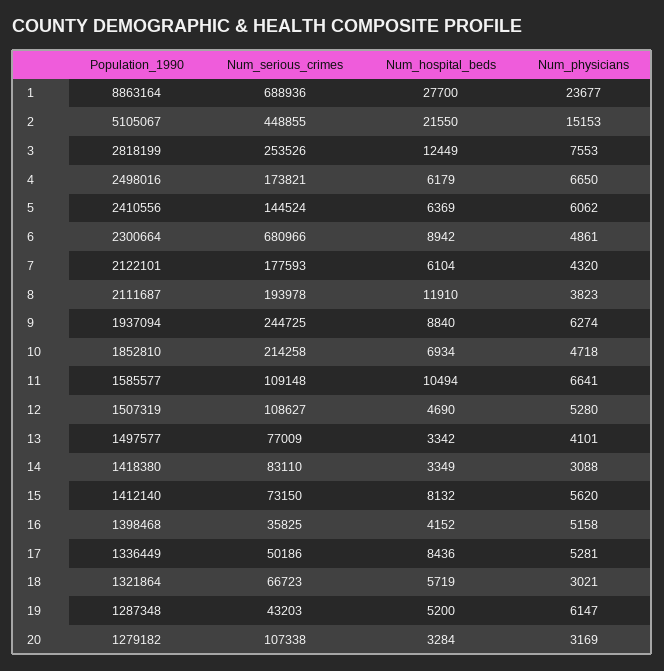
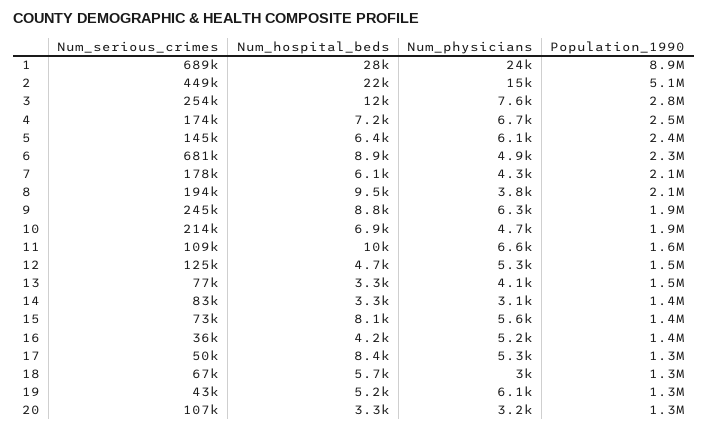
  {
    "Population_1990": {
      "1": 8863164,
      "2": 5105067,
      "3": 2818199,
      "4": 2498016,
      "5": 2410556,
      "6": 2300664,
      "7": 2122101,
      "8": 2111687,
      "9": 1937094,
      "10": 1852810,
      "11": 1585577,
      "12": 1507319,
      "13": 1497577,
      "14": 1418380,
      "15": 1412140,
      "16": 1398468,
      "17": 1336449,
      "18": 1321864,
      "19": 1287348,
      "20": 1279182
    },
    "Num_serious_crimes": {
      "1": 688936,
      "2": 448855,
      "3": 253526,
      "4": 173821,
      "5": 144524,
      "6": 680966,
      "7": 177593,
      "8": 193978,
      "9": 244725,
      "10": 214258,
      "11": 109148,
-     "12": 108627,
+     "12": 125000,
      "13": 77009,
      "14": 83110,
      "15": 73150,
      "16": 35825,
      "17": 50186,
      "18": 66723,
      "19": 43203,
      "20": 107338
    },
    "Num_hospital_beds": {
      "1": 27700,
      "2": 21550,
      "3": 12449,
-     "4": 6179,
+     "4": 7200,
      "5": 6369,
      "6": 8942,
      "7": 6104,
-     "8": 11910,
+     "8": 9500,
      "9": 8840,
      "10": 6934,
      "11": 10494,
      "12": 4690,
      "13": 3342,
      "14": 3349,
      "15": 8132,
      "16": 4152,
      "17": 8436,
      "18": 5719,
      "19": 5200,
      "20": 3284
    },
    "Num_physicians": {
      "1": 23677,
      "2": 15153,
      "3": 7553,
      "4": 6650,
      "5": 6062,
      "6": 4861,
      "7": 4320,
      "8": 3823,
      "9": 6274,
      "10": 4718,
      "11": 6641,
      "12": 5280,
      "13": 4101,
      "14": 3088,
      "15": 5620,
      "16": 5158,
      "17": 5281,
      "18": 3021,
      "19": 6147,
      "20": 3169
    }
  }

